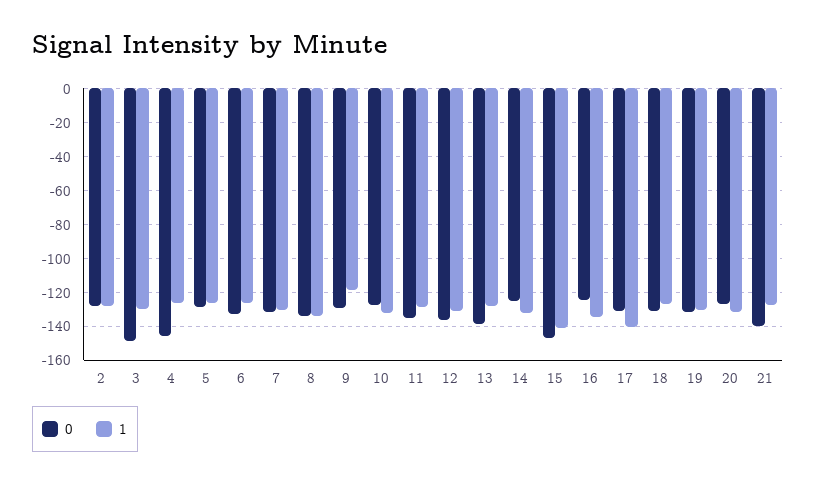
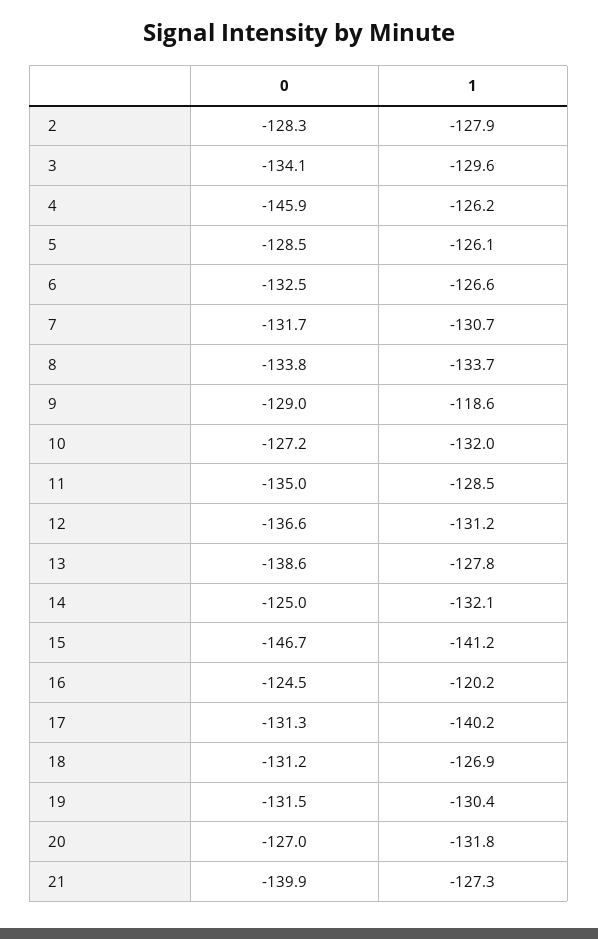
  {
    "0": {
      "2": -128.3,
-     "3": -150,
+     "3": -134.1,
      "4": -145.9,
      "5": -128.5,
      "6": -132.5,
      "7": -131.7,
      "8": -133.8,
      "9": -129,
      "10": -127.2,
      "11": -135,
      "12": -136.6,
      "13": -138.6,
      "14": -125,
      "15": -146.7,
      "16": -124.5,
      "17": -131.3,
      "18": -131.2,
      "19": -131.5,
      "20": -127,
      "21": -139.9
    },
    "1": {
      "2": -127.9,
      "3": -129.6,
      "4": -126.2,
      "5": -126.1,
      "6": -126.6,
      "7": -130.7,
      "8": -133.7,
      "9": -118.6,
      "10": -132,
      "11": -128.5,
      "12": -131.2,
      "13": -127.8,
      "14": -132.1,
      "15": -141.2,
-     "16": -135,
+     "16": -120.2,
      "17": -140.2,
      "18": -126.9,
      "19": -130.4,
      "20": -131.8,
      "21": -127.3
    }
  }

